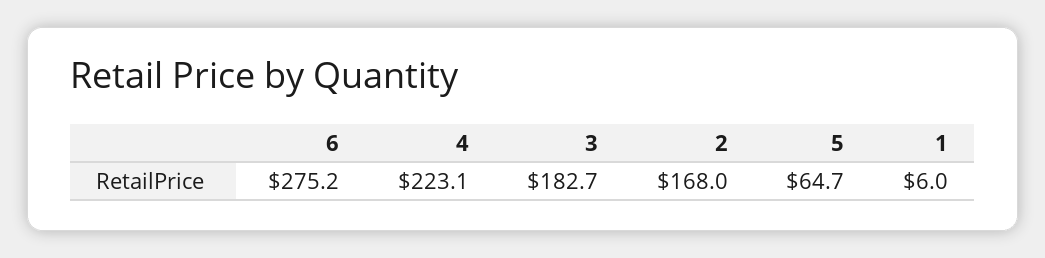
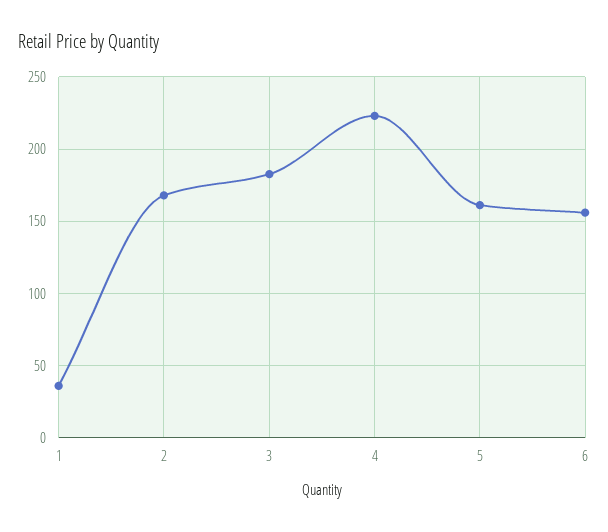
  {
-   "6": 275.2,
+   "6": 155,
    "4": 223.1,
    "3": 182.7,
    "2": 168,
-   "5": 64.7,
+   "5": 160,
-   "1": 6
+   "1": 35
  }

